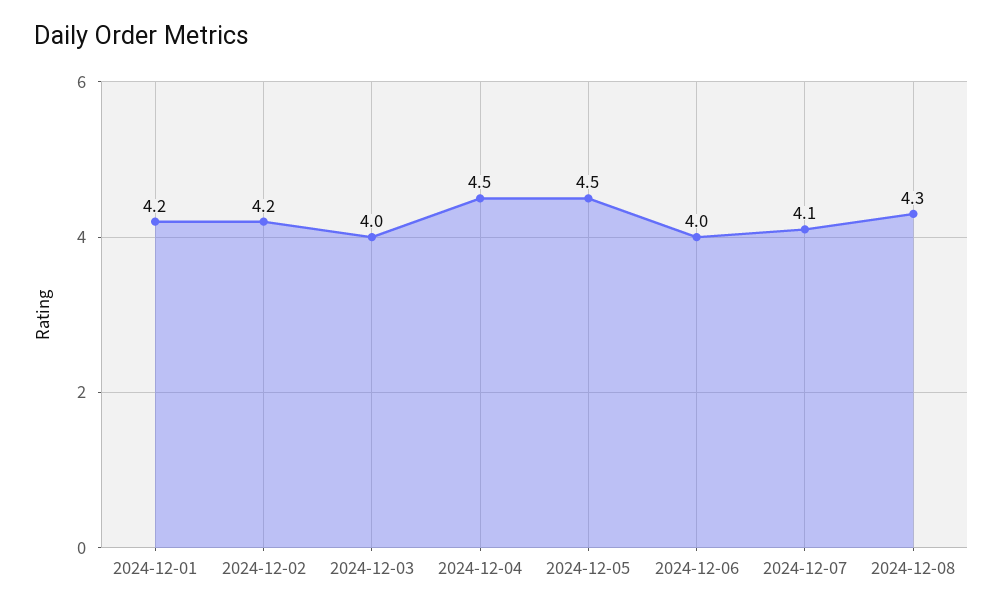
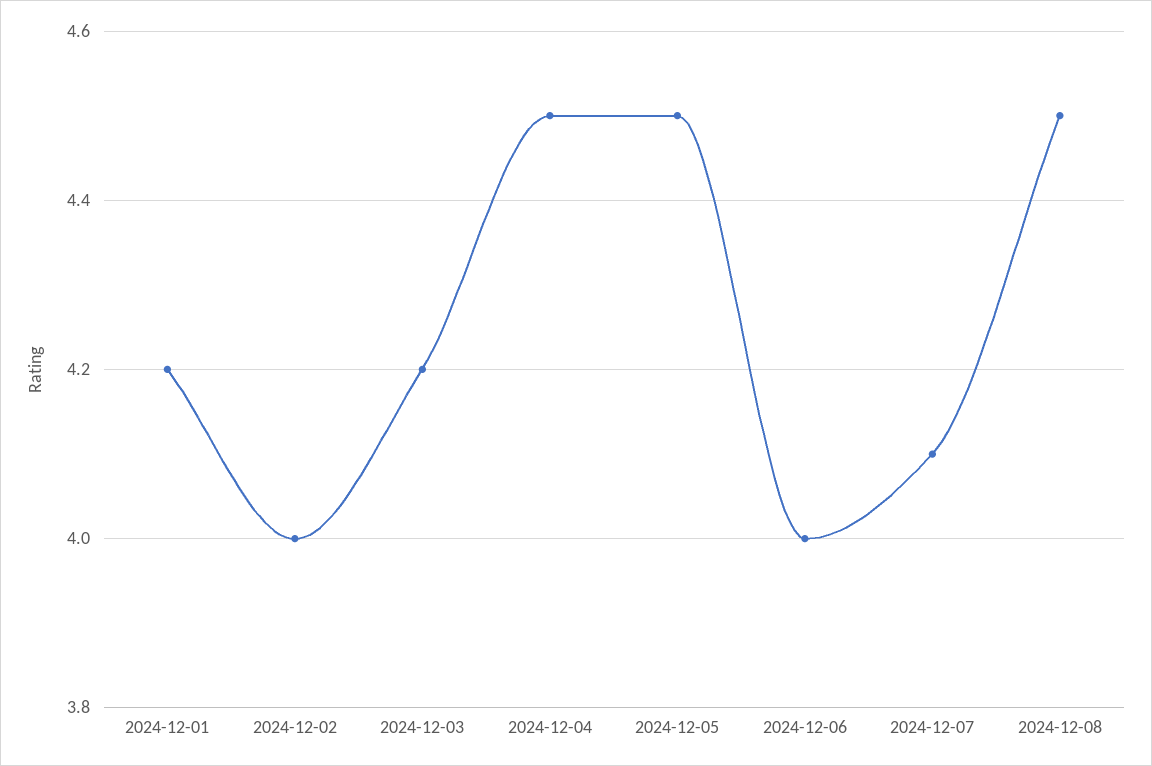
  {
    "2024-12-01": 4.2,
-   "2024-12-02": 4.2,
+   "2024-12-02": 4,
-   "2024-12-03": 4,
+   "2024-12-03": 4.2,
    "2024-12-04": 4.5,
    "2024-12-05": 4.5,
    "2024-12-06": 4,
    "2024-12-07": 4.1,
-   "2024-12-08": 4.3
+   "2024-12-08": 4.5
  }

